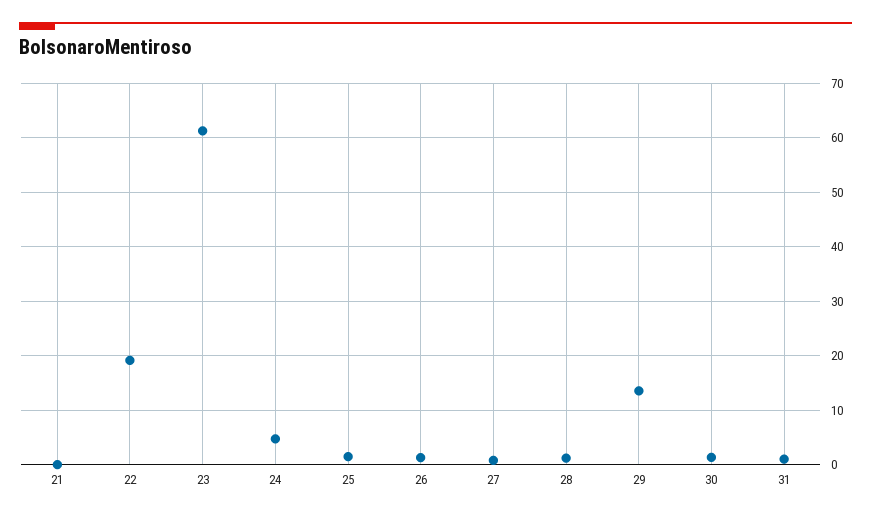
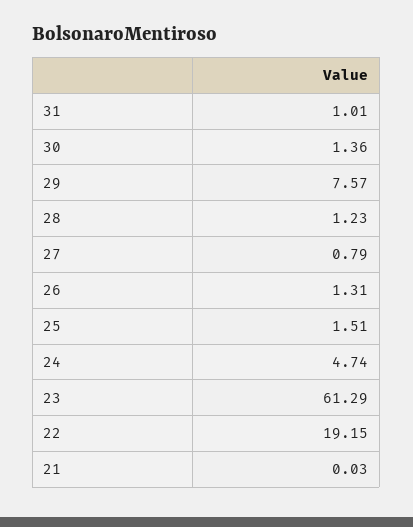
  {
    "21": 0.03,
    "22": 19.15,
    "23": 61.29,
    "24": 4.74,
    "25": 1.51,
    "26": 1.31,
    "27": 0.79,
    "28": 1.23,
-   "29": 14,
+   "29": 7.57,
    "30": 1.36,
    "31": 1.01
  }

